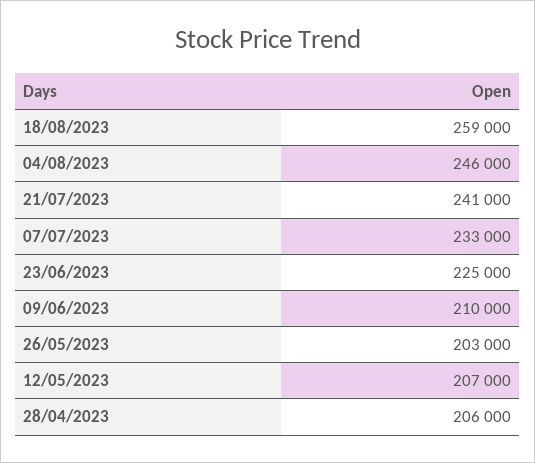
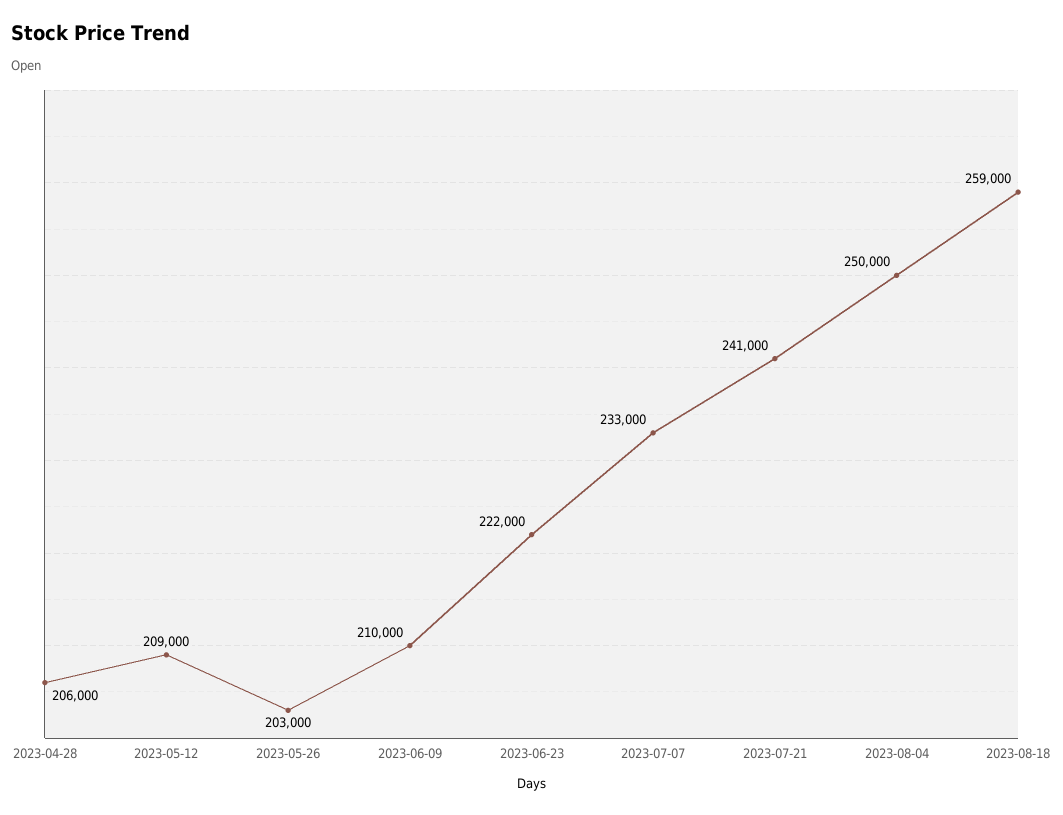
  {
    "18/08/2023": 259000,
-   "04/08/2023": 246000,
+   "04/08/2023": 250000,
    "21/07/2023": 241000,
    "07/07/2023": 233000,
-   "23/06/2023": 225000,
+   "23/06/2023": 222000,
    "09/06/2023": 210000,
    "26/05/2023": 203000,
-   "12/05/2023": 207000,
+   "12/05/2023": 209000,
    "28/04/2023": 206000
  }

